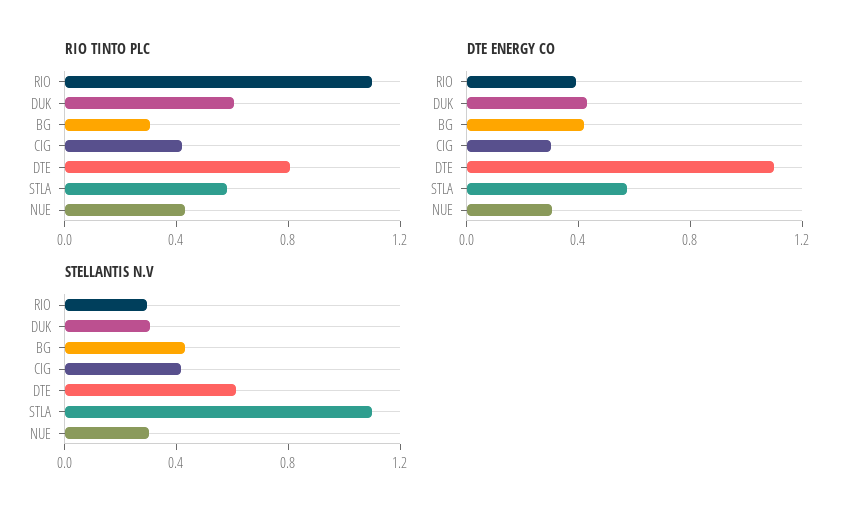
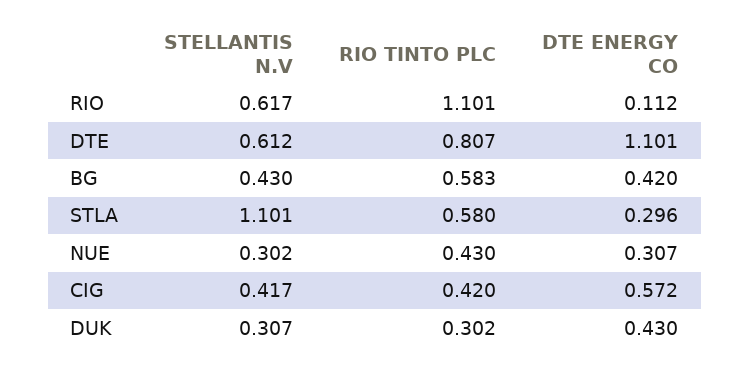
  {
    "RIO TINTO PLC": {
      "RIO": 1.101,
-     "DUK": 0.6,
+     "DUK": 0.302,
-     "BG": 0.3,
+     "BG": 0.583,
      "CIG": 0.42,
      "DTE": 0.807,
      "STLA": 0.58,
      "NUE": 0.43
    },
    "DTE ENERGY CO": {
-     "RIO": 0.4,
+     "RIO": 0.112,
      "DUK": 0.43,
      "BG": 0.42,
-     "CIG": 0.3,
+     "CIG": 0.572,
      "DTE": 1.101,
-     "STLA": 0.6,
+     "STLA": 0.296,
      "NUE": 0.307
    },
    "STELLANTIS N.V": {
-     "RIO": 0.3,
+     "RIO": 0.617,
      "DUK": 0.307,
      "BG": 0.43,
      "CIG": 0.417,
      "DTE": 0.612,
      "STLA": 1.101,
      "NUE": 0.302
    }
  }

